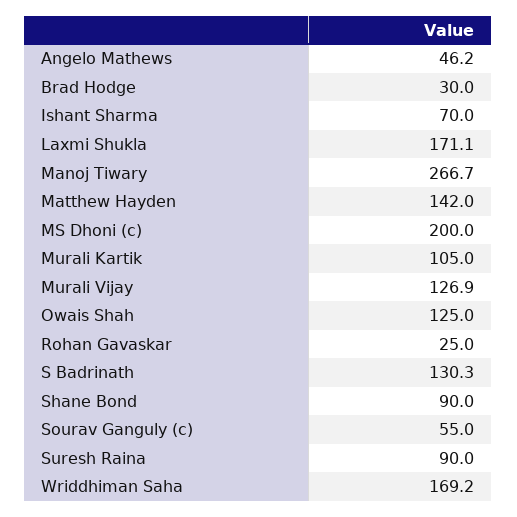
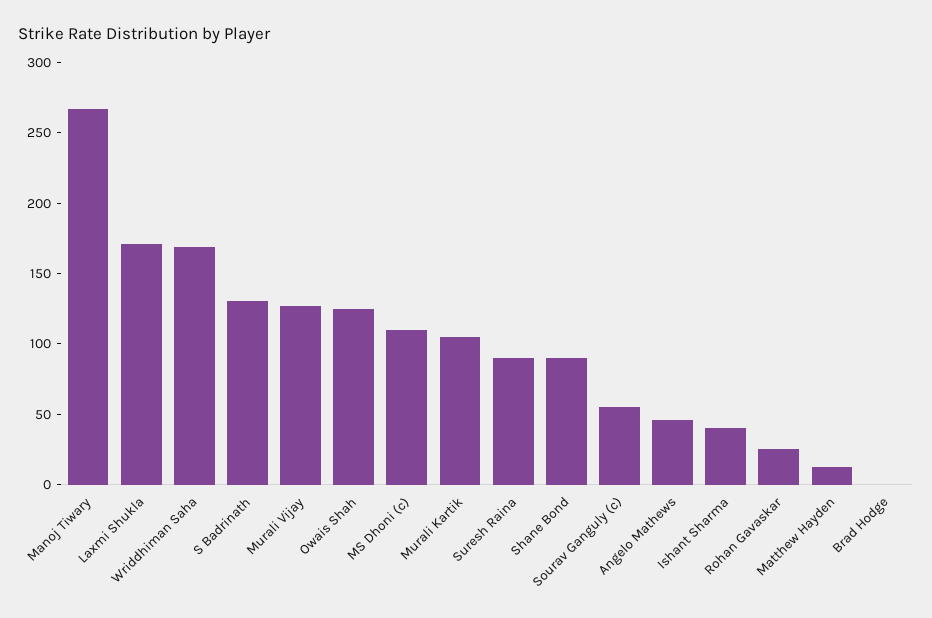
  {
    "Angelo Mathews": 46.2,
-   "Brad Hodge": 30,
+   "Brad Hodge": 0,
-   "Ishant Sharma": 70,
+   "Ishant Sharma": 40,
    "Laxmi Shukla": 171.1,
    "Manoj Tiwary": 266.7,
-   "Matthew Hayden": 142,
+   "Matthew Hayden": 10,
-   "MS Dhoni (c)": 200,
+   "MS Dhoni (c)": 110,
    "Murali Kartik": 105,
    "Murali Vijay": 126.9,
    "Owais Shah": 125,
    "Rohan Gavaskar": 25,
    "S Badrinath": 130.3,
    "Shane Bond": 90,
    "Sourav Ganguly (c)": 55,
    "Suresh Raina": 90,
    "Wriddhiman Saha": 169.2
  }

